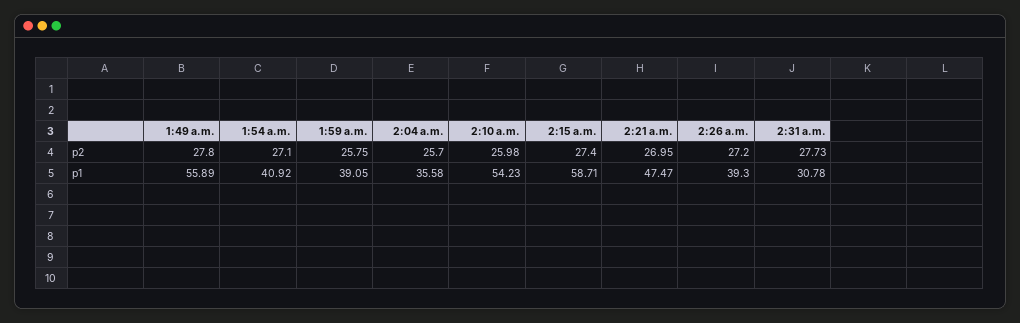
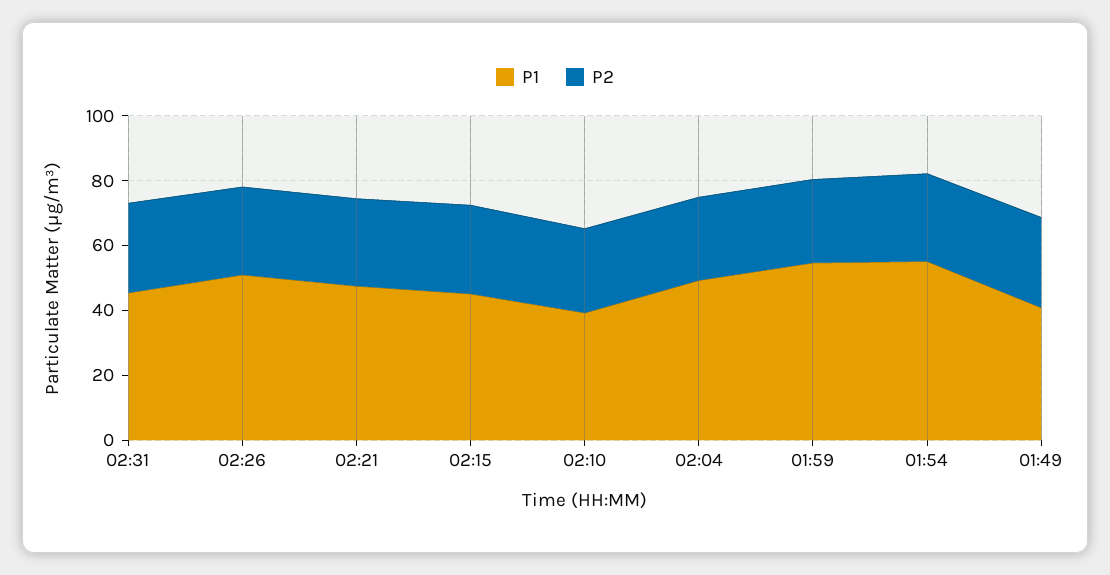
  {
    "p2": {
      "1:49 a.m.": 27.8,
      "1:54 a.m.": 27.1,
      "1:59 a.m.": 25.75,
      "2:04 a.m.": 25.7,
      "2:10 a.m.": 25.98,
      "2:15 a.m.": 27.4,
      "2:21 a.m.": 26.95,
      "2:26 a.m.": 27.2,
      "2:31 a.m.": 27.73
    },
    "p1": {
-     "1:49 a.m.": 55.89,
+     "1:49 a.m.": 40,
-     "1:54 a.m.": 40.92,
+     "1:54 a.m.": 55,
-     "1:59 a.m.": 39.05,
+     "1:59 a.m.": 55,
-     "2:04 a.m.": 35.58,
+     "2:04 a.m.": 50,
-     "2:10 a.m.": 54.23,
+     "2:10 a.m.": 40,
-     "2:15 a.m.": 58.71,
+     "2:15 a.m.": 45,
      "2:21 a.m.": 47.47,
-     "2:26 a.m.": 39.3,
+     "2:26 a.m.": 50,
-     "2:31 a.m.": 30.78
+     "2:31 a.m.": 45
    }
  }

